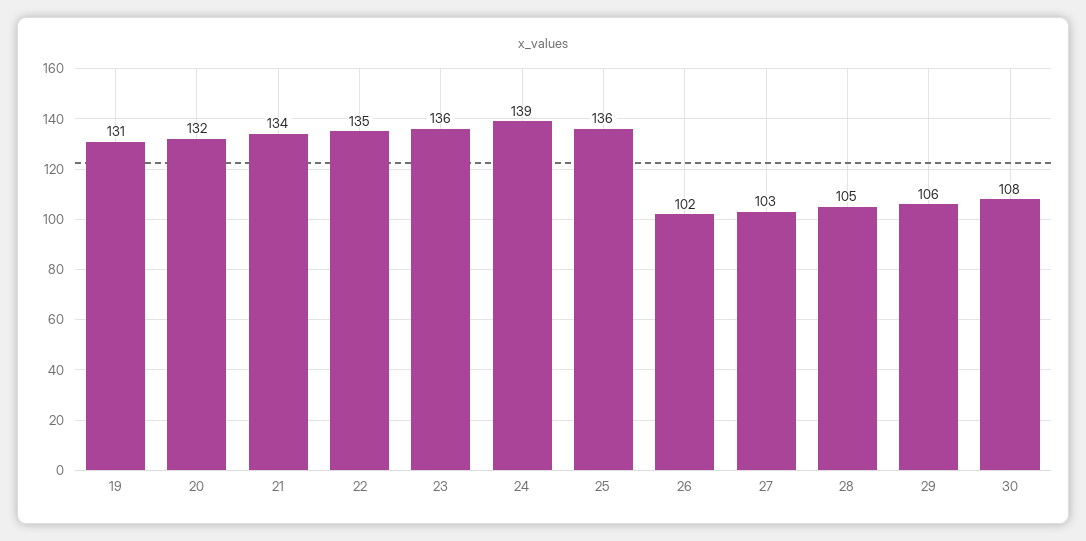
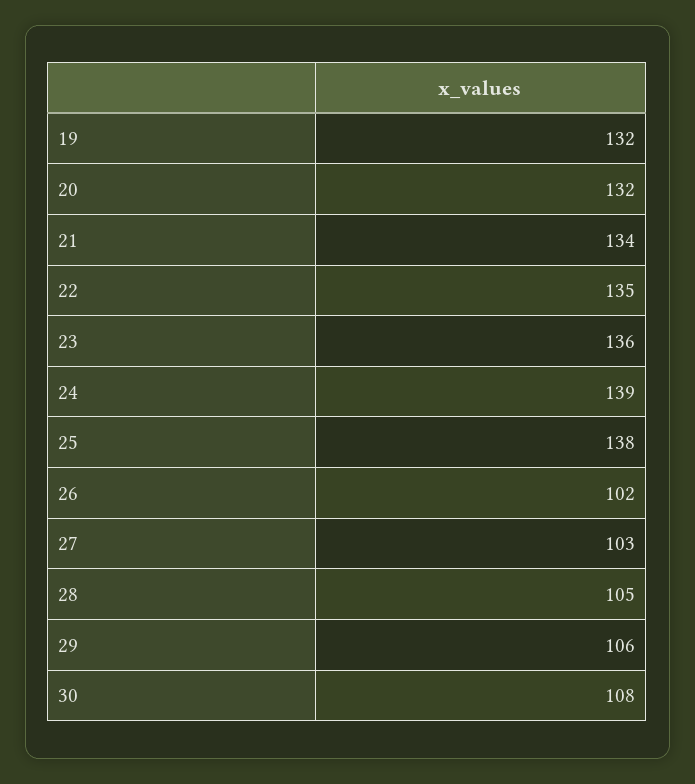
  {
-   "19": 131,
+   "19": 132,
    "20": 132,
    "21": 134,
    "22": 135,
    "23": 136,
    "24": 139,
-   "25": 136,
+   "25": 138,
    "26": 102,
    "27": 103,
    "28": 105,
    "29": 106,
    "30": 108
  }

